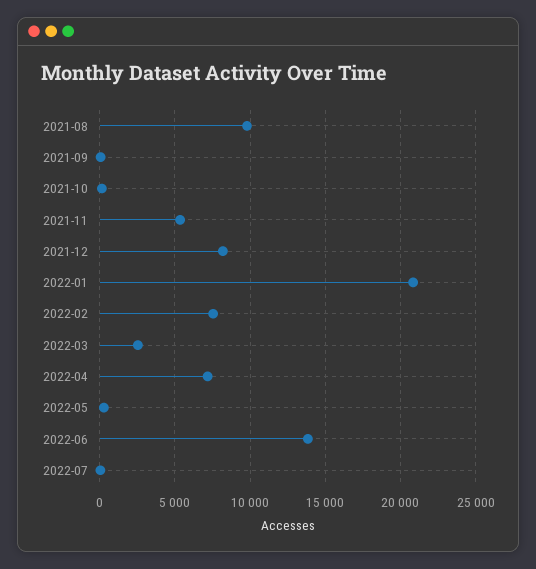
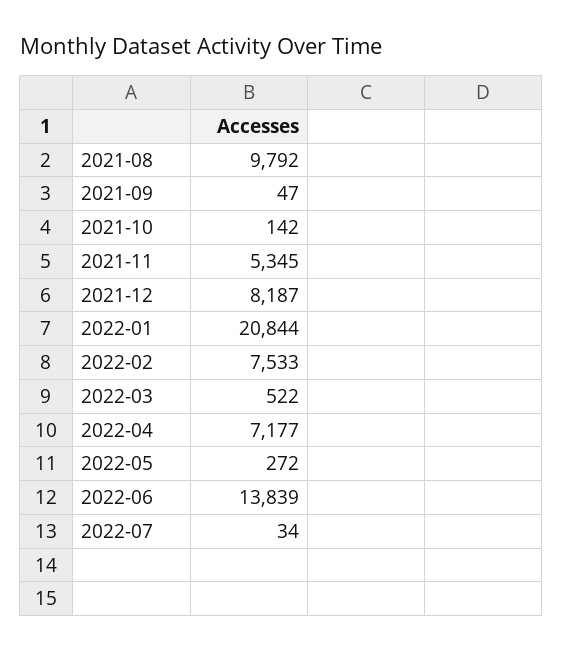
  {
    "2021-08": 9792,
    "2021-09": 47,
    "2021-10": 142,
    "2021-11": 5345,
    "2021-12": 8187,
    "2022-01": 20844,
    "2022-02": 7533,
-   "2022-03": 2500,
+   "2022-03": 522,
    "2022-04": 7177,
    "2022-05": 272,
    "2022-06": 13839,
    "2022-07": 34
  }

